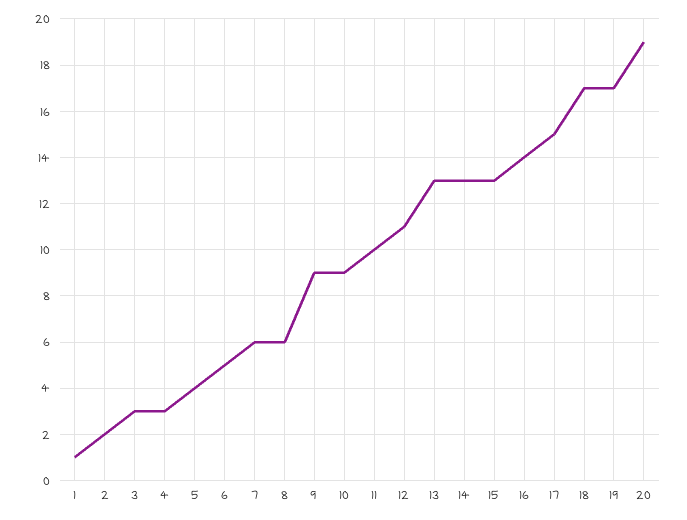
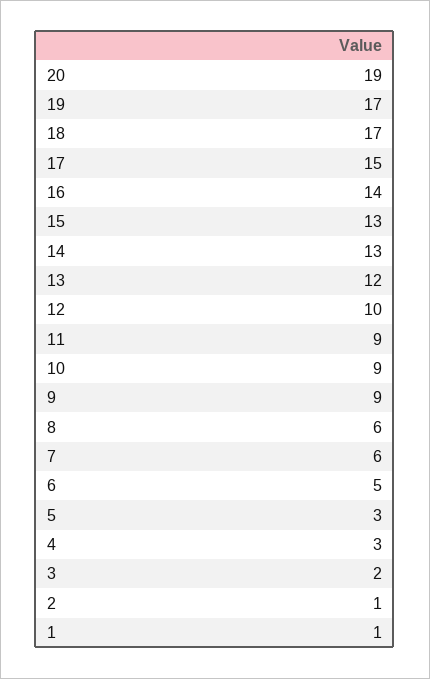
  {
    "1": 1,
-   "2": 2,
+   "2": 1,
-   "3": 3,
+   "3": 2,
    "4": 3,
-   "5": 4,
+   "5": 3,
    "6": 5,
    "7": 6,
    "8": 6,
    "9": 9,
    "10": 9,
-   "11": 10,
+   "11": 9,
-   "12": 11,
+   "12": 10,
-   "13": 13,
+   "13": 12,
    "14": 13,
    "15": 13,
    "16": 14,
    "17": 15,
    "18": 17,
    "19": 17,
    "20": 19
  }

